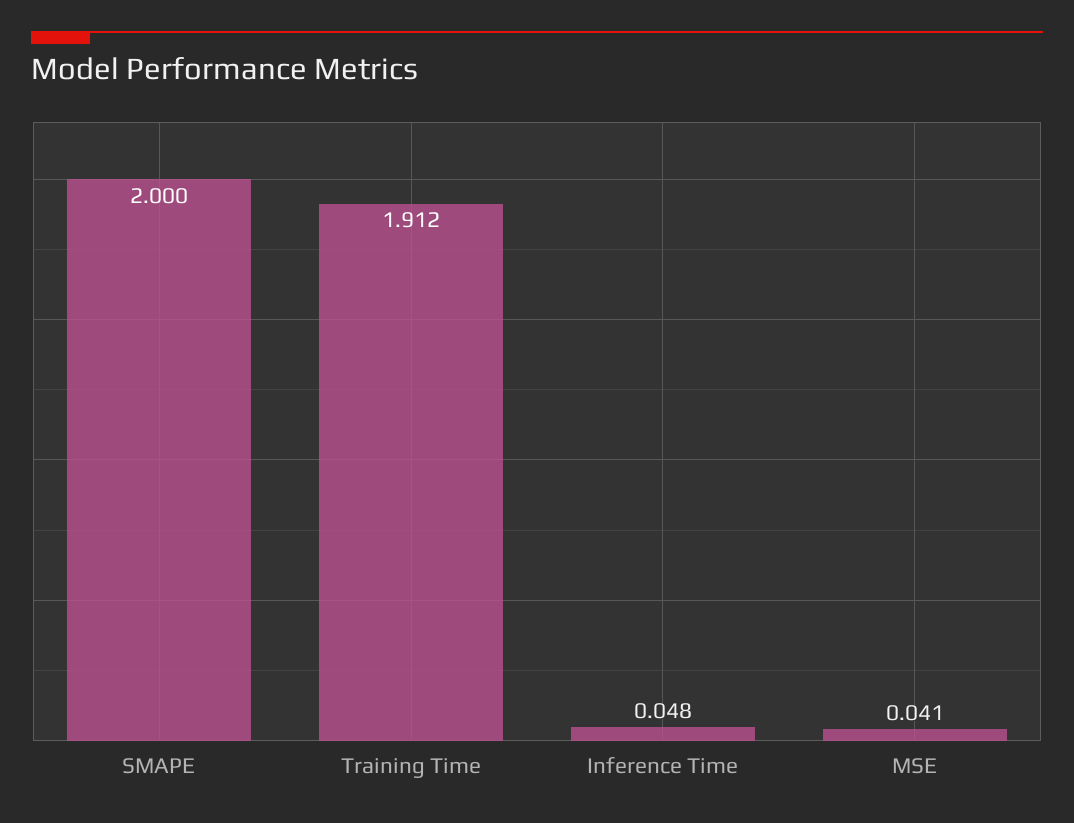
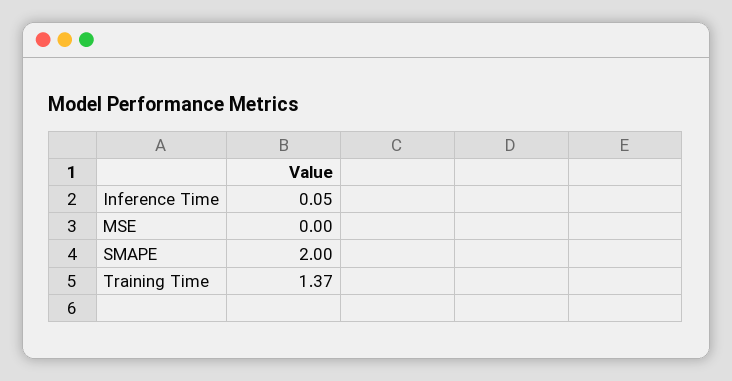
  {
    "SMAPE": 2,
-   "Training Time": 1.912,
+   "Training Time": 1.37,
    "Inference Time": 0.048,
-   "MSE": 0.041
+   "MSE": 0
  }

